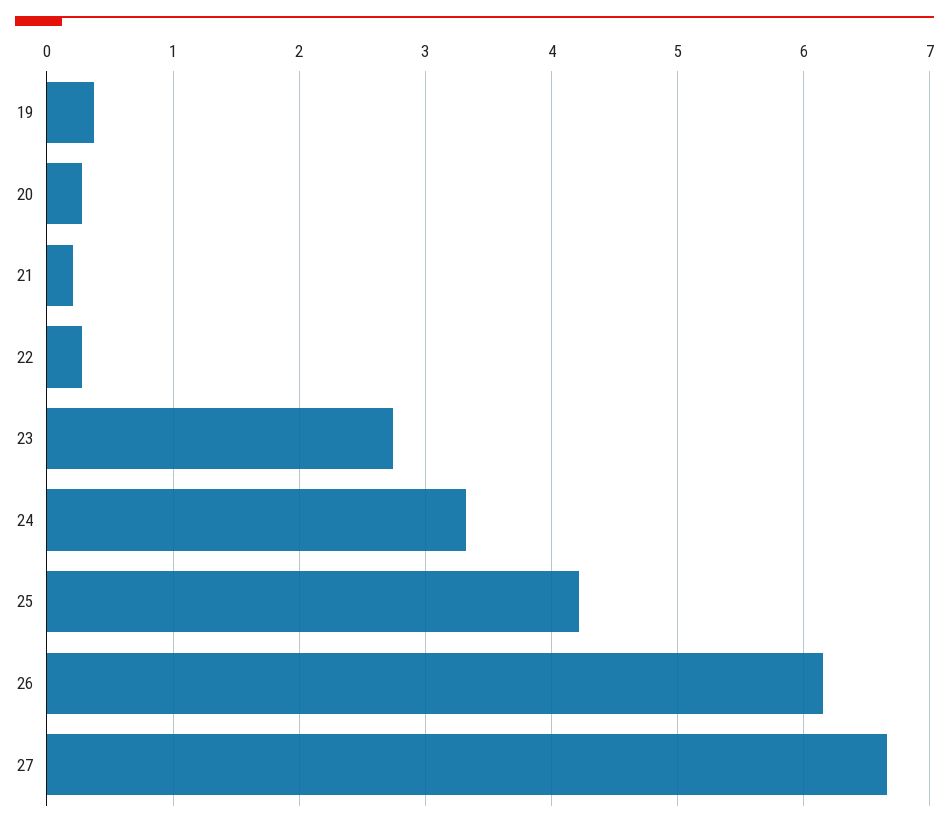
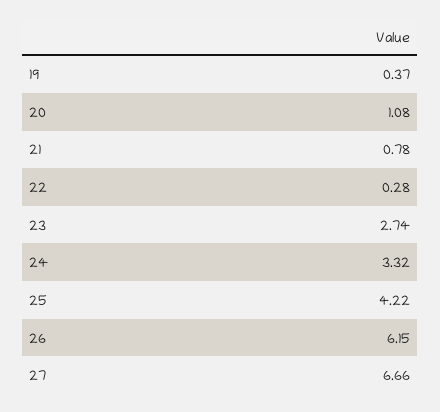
  {
    "19": 0.37,
-   "20": 0.3,
+   "20": 1.08,
-   "21": 0.2,
+   "21": 0.78,
    "22": 0.28,
    "23": 2.74,
    "24": 3.32,
    "25": 4.22,
    "26": 6.15,
    "27": 6.66
  }

